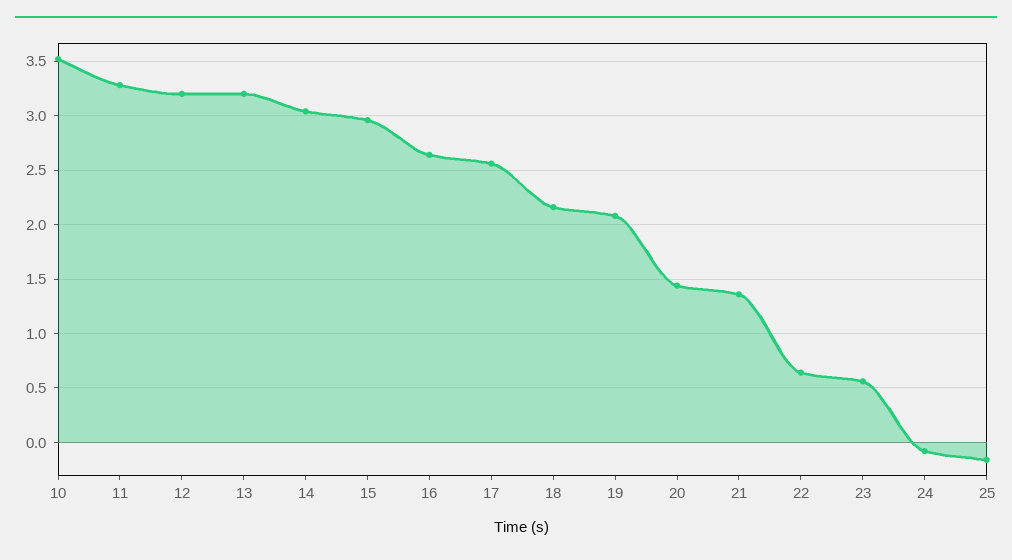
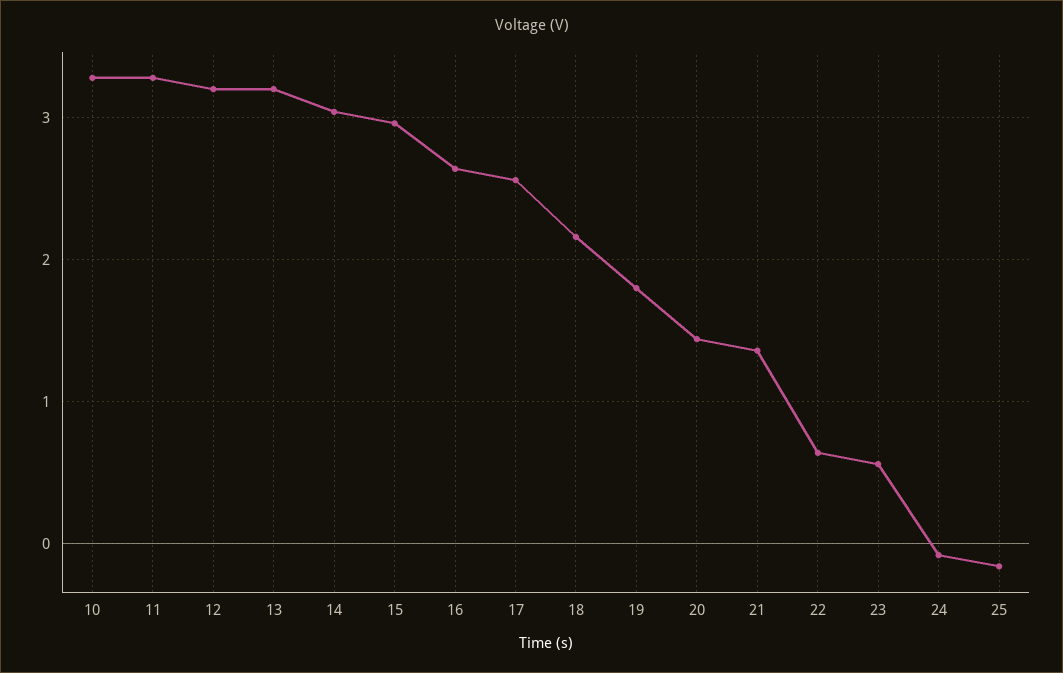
  {
-   "10": 3.5,
+   "10": 3.3,
    "11": 3.3,
    "12": 3.2,
    "13": 3.2,
    "14": 3,
    "15": 3,
    "16": 2.6,
    "17": 2.6,
    "18": 2.2,
-   "19": 2.1,
+   "19": 1.8,
    "20": 1.4,
    "21": 1.4,
    "22": 0.6,
    "23": 0.6,
    "24": -0.1,
    "25": -0.2
  }

